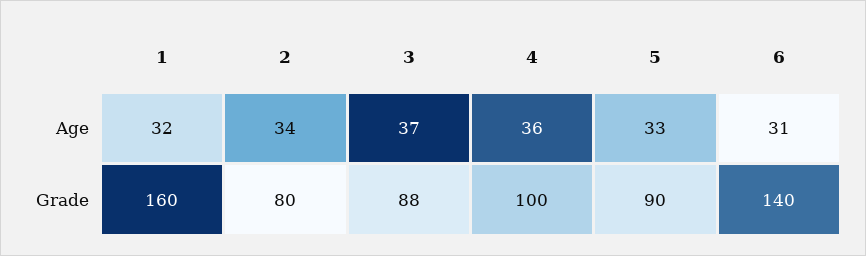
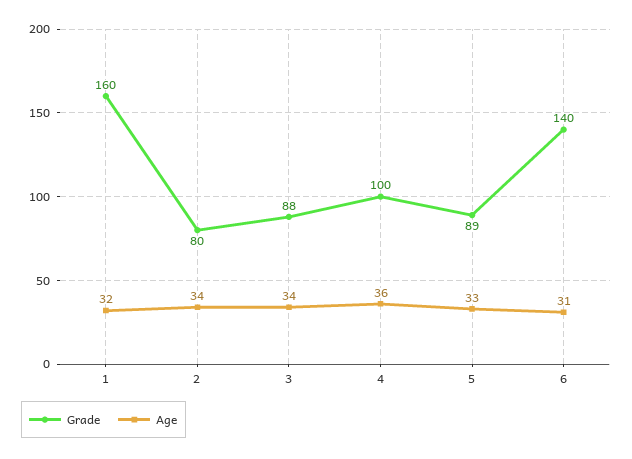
  {
    "Age": {
      "1": 32,
      "2": 34,
-     "3": 37,
+     "3": 34,
      "4": 36,
      "5": 33,
      "6": 31
    },
    "Grade": {
      "1": 160,
      "2": 80,
      "3": 88,
      "4": 100,
-     "5": 90,
+     "5": 89,
      "6": 140
    }
  }

